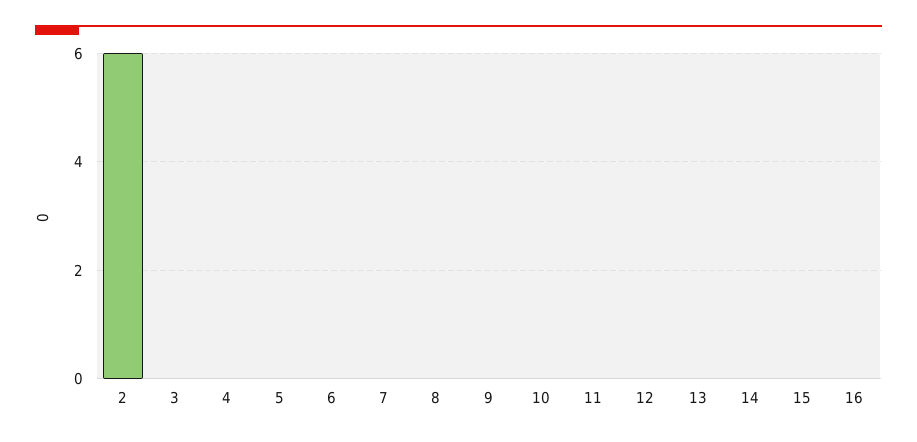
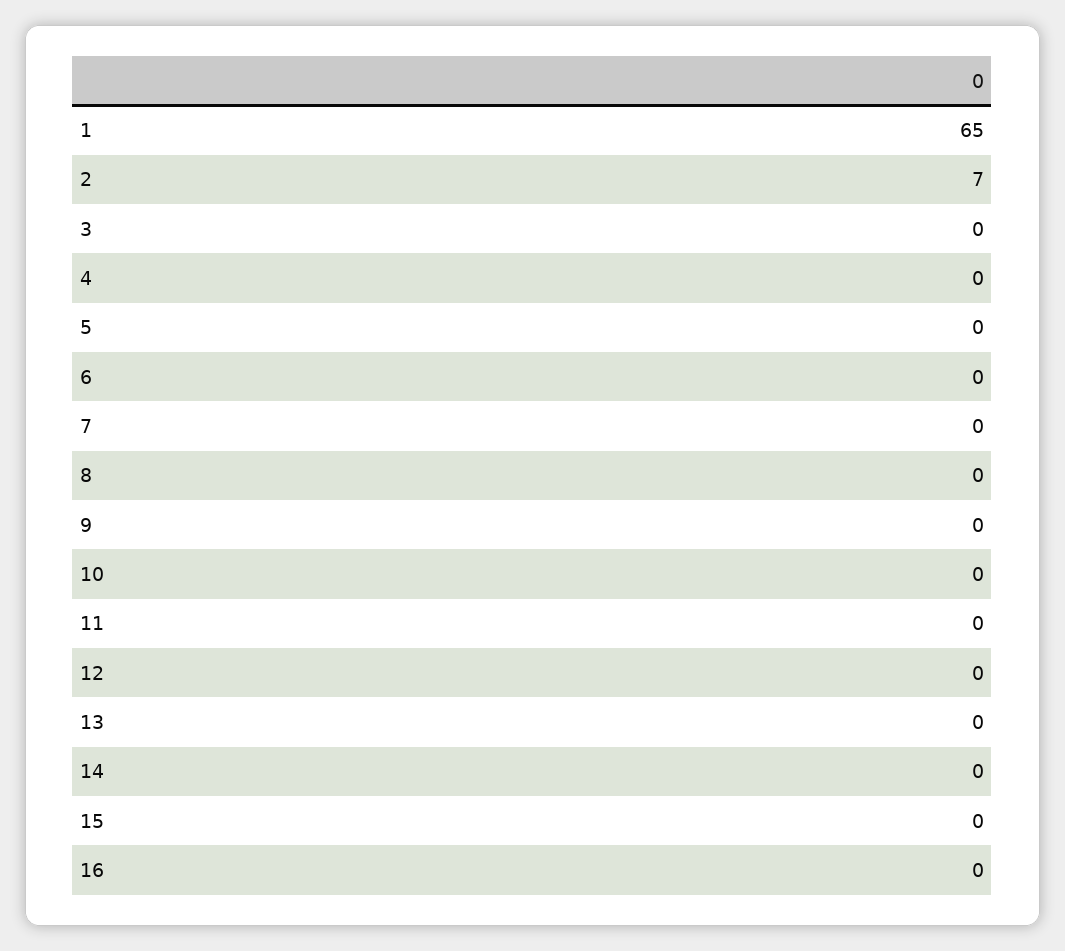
  {
-   "2": 6,
+   "2": 7,
    "3": 0,
    "4": 0,
    "5": 0,
    "6": 0,
    "7": 0,
    "8": 0,
    "9": 0,
    "10": 0,
    "11": 0,
    "12": 0,
    "13": 0,
    "14": 0,
    "15": 0,
-   "16": 0
+   "16": 0,
+   "1": 65
  }

